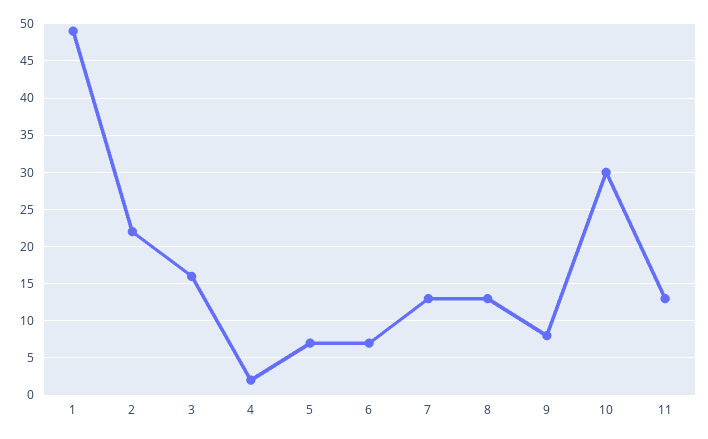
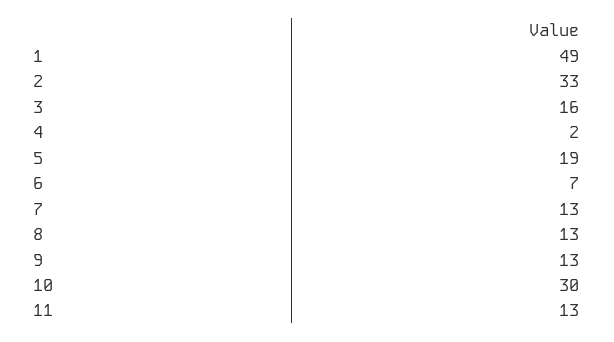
  {
    "1": 49,
-   "2": 22,
+   "2": 33,
    "3": 16,
    "4": 2,
-   "5": 7,
+   "5": 19,
    "6": 7,
    "7": 13,
    "8": 13,
-   "9": 8,
+   "9": 13,
    "10": 30,
    "11": 13
  }

